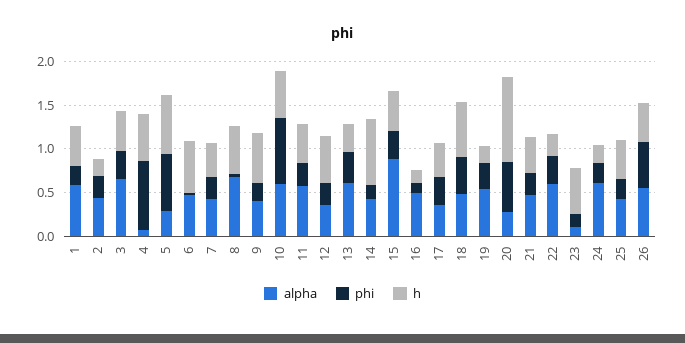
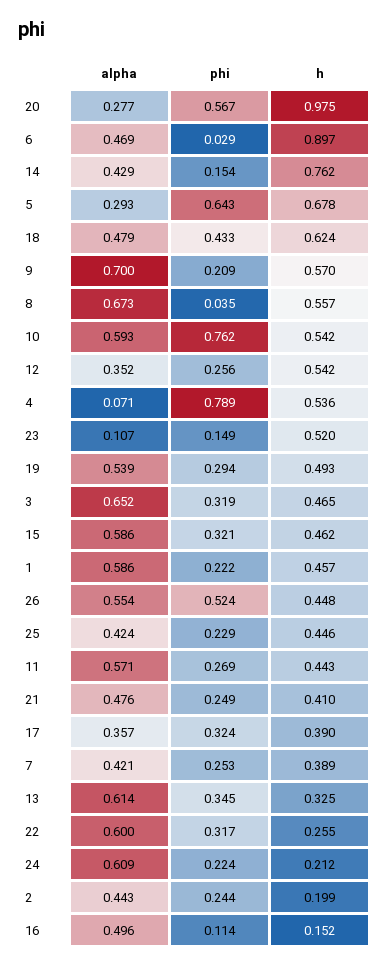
  {
    "alpha": {
      "1": 0.586,
      "2": 0.443,
      "3": 0.652,
      "4": 0.071,
      "5": 0.293,
      "6": 0.469,
      "7": 0.421,
      "8": 0.673,
-     "9": 0.4,
+     "9": 0.7,
      "10": 0.593,
      "11": 0.571,
      "12": 0.352,
      "13": 0.614,
      "14": 0.429,
-     "15": 0.9,
+     "15": 0.586,
      "16": 0.496,
      "17": 0.357,
      "18": 0.479,
      "19": 0.539,
      "20": 0.277,
      "21": 0.476,
      "22": 0.6,
      "23": 0.107,
      "24": 0.609,
      "25": 0.424,
      "26": 0.554
    },
    "phi": {
      "1": 0.222,
      "2": 0.244,
      "3": 0.319,
      "4": 0.789,
      "5": 0.643,
      "6": 0.029,
      "7": 0.253,
      "8": 0.035,
      "9": 0.209,
      "10": 0.762,
      "11": 0.269,
      "12": 0.256,
      "13": 0.345,
      "14": 0.154,
      "15": 0.321,
      "16": 0.114,
      "17": 0.324,
      "18": 0.433,
      "19": 0.294,
      "20": 0.567,
      "21": 0.249,
      "22": 0.317,
      "23": 0.149,
      "24": 0.224,
      "25": 0.229,
      "26": 0.524
    },
    "h": {
      "1": 0.457,
      "2": 0.199,
      "3": 0.465,
      "4": 0.536,
      "5": 0.678,
-     "6": 0.6,
+     "6": 0.897,
      "7": 0.389,
      "8": 0.557,
      "9": 0.57,
      "10": 0.542,
      "11": 0.443,
      "12": 0.542,
      "13": 0.325,
      "14": 0.762,
      "15": 0.462,
      "16": 0.152,
      "17": 0.39,
      "18": 0.624,
-     "19": 0.2,
+     "19": 0.493,
      "20": 0.975,
      "21": 0.41,
      "22": 0.255,
      "23": 0.52,
      "24": 0.212,
      "25": 0.446,
      "26": 0.448
    }
  }

